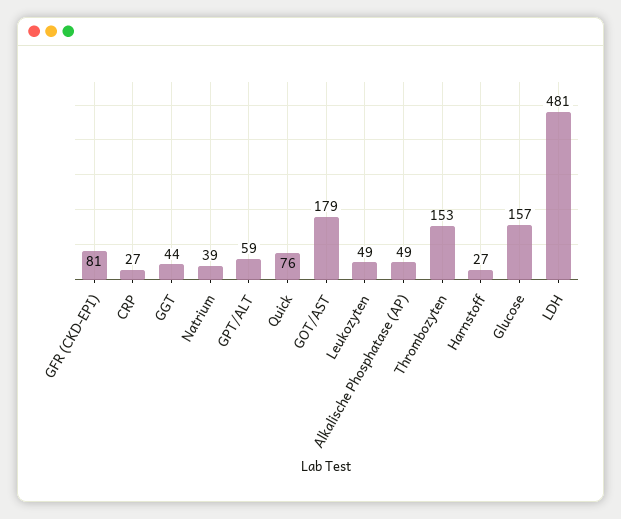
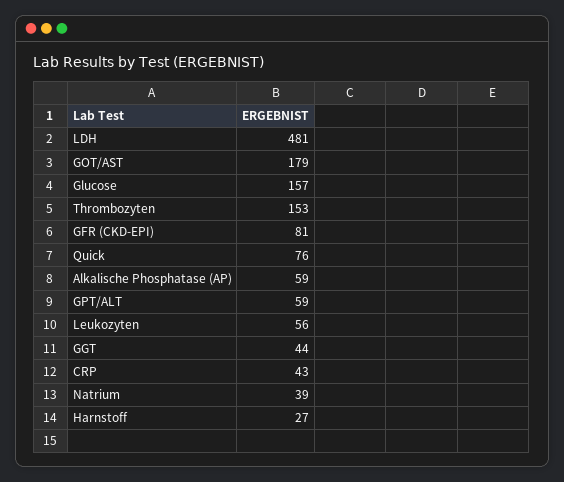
  {
    "GFR (CKD-EPI)": 81,
-   "CRP": 27,
+   "CRP": 43,
    "GGT": 44,
    "Natrium": 39,
    "GPT/ALT": 59,
    "Quick": 76,
    "GOT/AST": 179,
-   "Leukozyten": 49,
+   "Leukozyten": 56,
-   "Alkalische Phosphatase (AP)": 49,
+   "Alkalische Phosphatase (AP)": 59,
    "Thrombozyten": 153,
    "Harnstoff": 27,
    "Glucose": 157,
    "LDH": 481
  }

